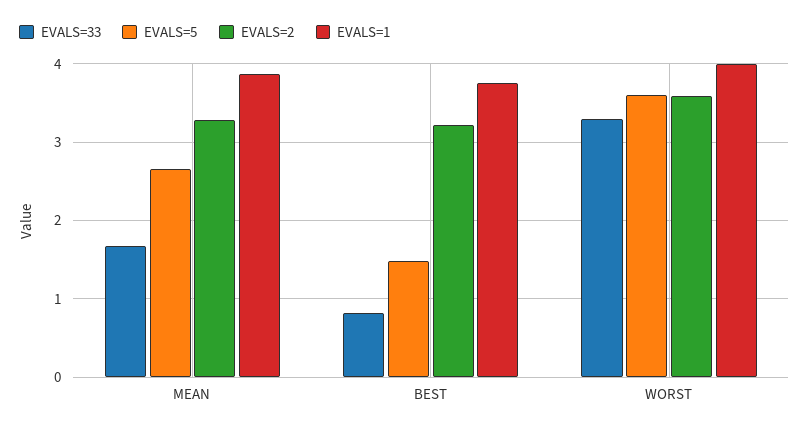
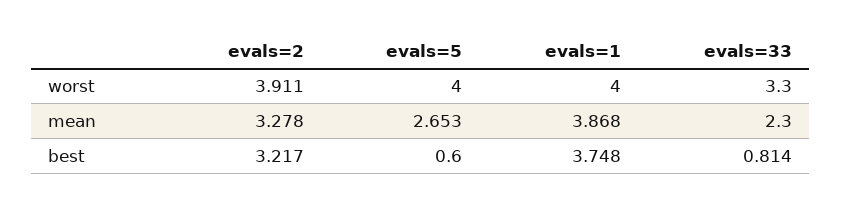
  {
    "EVALS=33": {
-     "MEAN": 1.7,
+     "MEAN": 2.3,
      "BEST": 0.814,
      "WORST": 3.3
    },
    "EVALS=5": {
      "MEAN": 2.653,
-     "BEST": 1.5,
+     "BEST": 0.6,
-     "WORST": 3.6
+     "WORST": 4
    },
    "EVALS=2": {
      "MEAN": 3.278,
      "BEST": 3.217,
-     "WORST": 3.6
+     "WORST": 3.911
    },
    "EVALS=1": {
      "MEAN": 3.868,
      "BEST": 3.748,
      "WORST": 4
    }
  }

